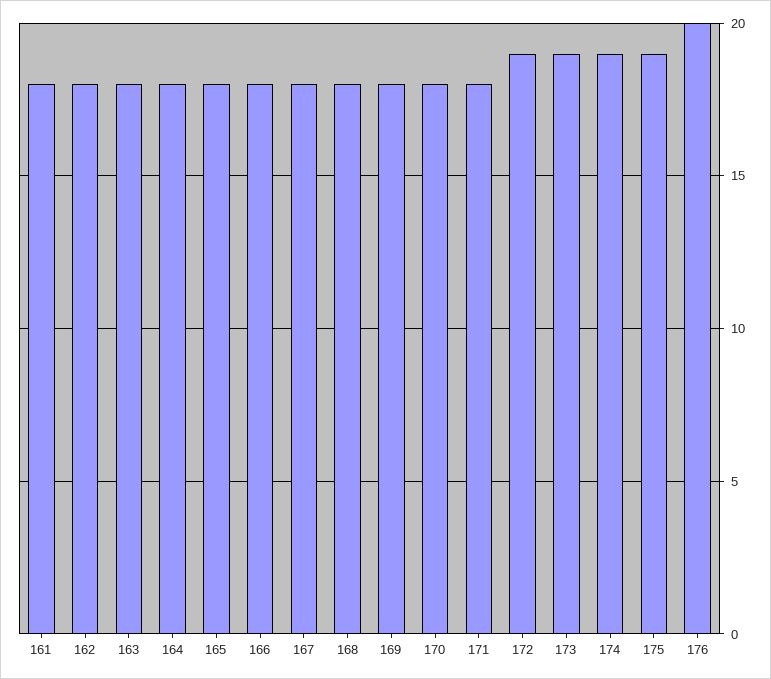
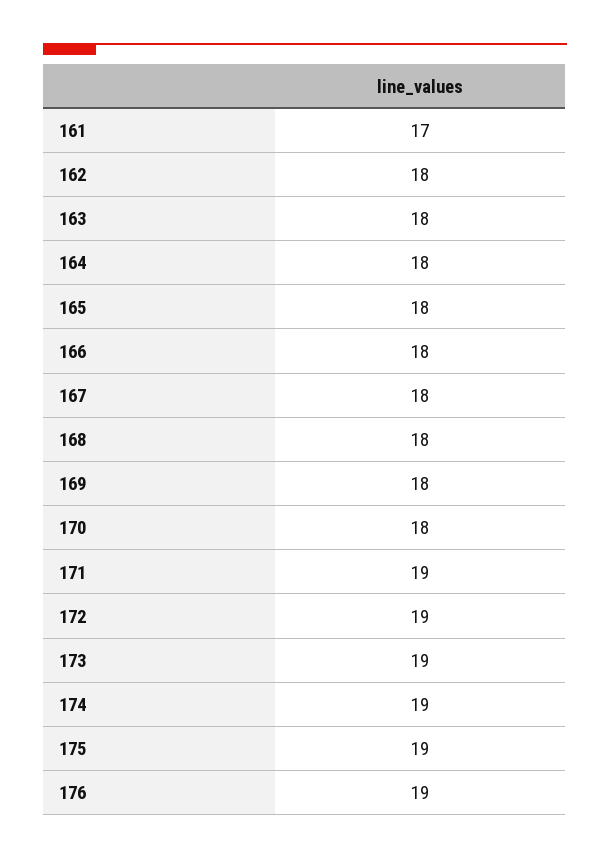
  {
-   "161": 18,
+   "161": 17,
    "162": 18,
    "163": 18,
    "164": 18,
    "165": 18,
    "166": 18,
    "167": 18,
    "168": 18,
    "169": 18,
    "170": 18,
-   "171": 18,
+   "171": 19,
    "172": 19,
    "173": 19,
    "174": 19,
    "175": 19,
-   "176": 20
+   "176": 19
  }

